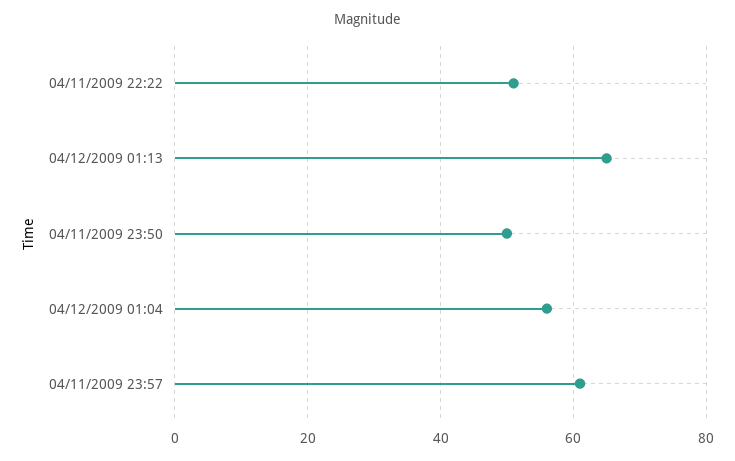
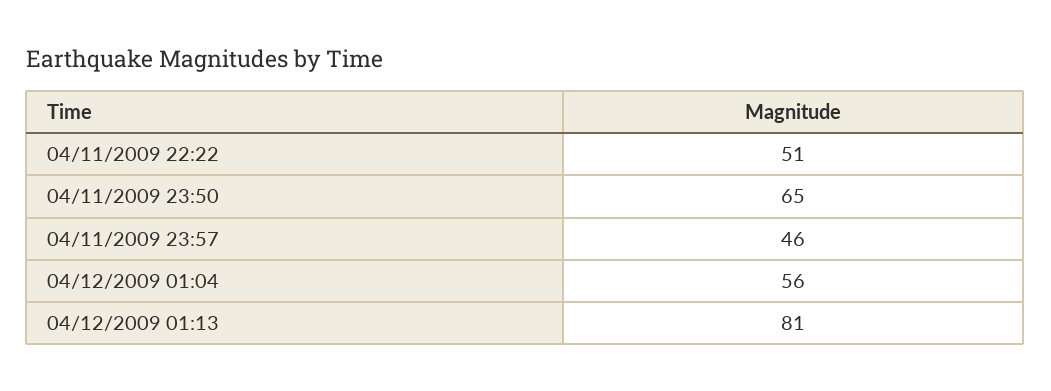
  {
    "04/11/2009 22:22": 51,
-   "04/12/2009 01:13": 65,
+   "04/12/2009 01:13": 81,
-   "04/11/2009 23:50": 50,
+   "04/11/2009 23:50": 65,
    "04/12/2009 01:04": 56,
-   "04/11/2009 23:57": 60
+   "04/11/2009 23:57": 46
  }

